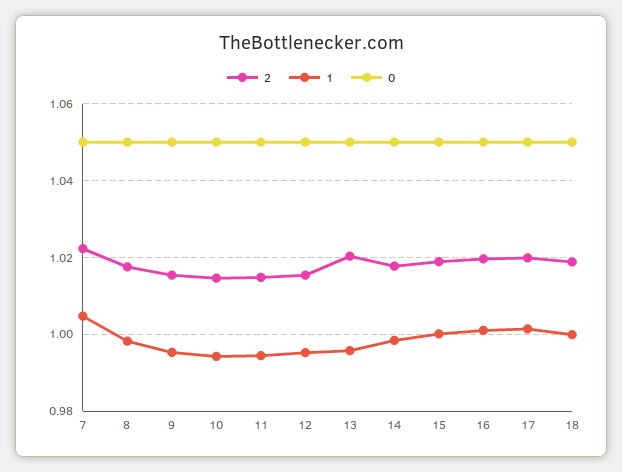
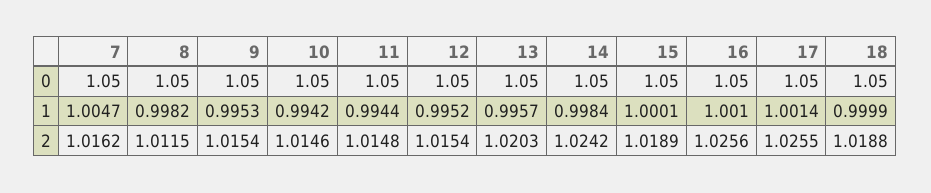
  {
    "2": {
-     "7": 1.022,
+     "7": 1.0162,
-     "8": 1.018,
+     "8": 1.0115,
      "9": 1.0154,
      "10": 1.0146,
      "11": 1.0148,
      "12": 1.0154,
      "13": 1.0203,
-     "14": 1.018,
+     "14": 1.0242,
      "15": 1.0189,
-     "16": 1.02,
+     "16": 1.0256,
-     "17": 1.02,
+     "17": 1.0255,
      "18": 1.0188
    },
    "1": {
      "7": 1.0047,
      "8": 0.9982,
      "9": 0.9953,
      "10": 0.9942,
      "11": 0.9944,
      "12": 0.9952,
      "13": 0.9957,
      "14": 0.9984,
      "15": 1.0001,
      "16": 1.001,
      "17": 1.0014,
      "18": 0.9999
    },
    "0": {
      "7": 1.05,
      "8": 1.05,
      "9": 1.05,
      "10": 1.05,
      "11": 1.05,
      "12": 1.05,
      "13": 1.05,
      "14": 1.05,
      "15": 1.05,
      "16": 1.05,
      "17": 1.05,
      "18": 1.05
    }
  }

